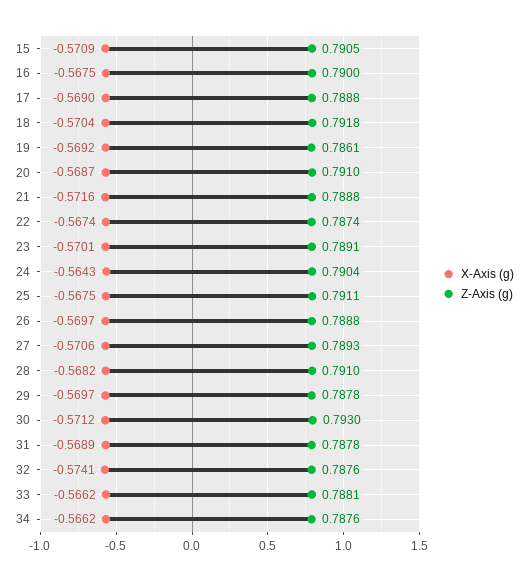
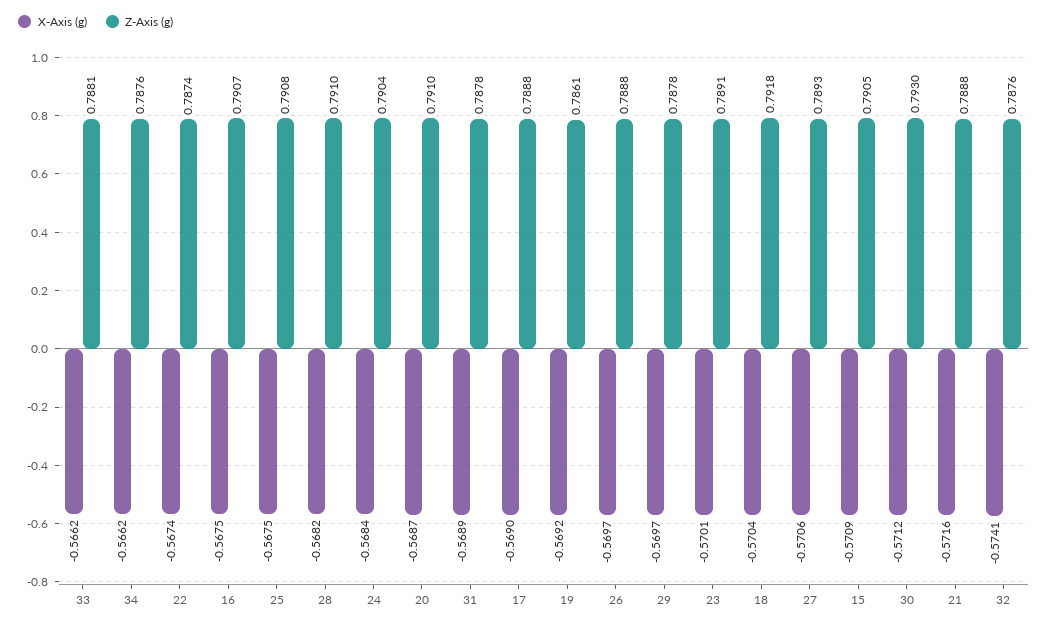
  {
    "X-Axis (g)": {
      "15": -0.5709,
      "16": -0.5675,
      "17": -0.569,
      "18": -0.5704,
      "19": -0.5692,
      "20": -0.5687,
      "21": -0.5716,
      "22": -0.5674,
      "23": -0.5701,
-     "24": -0.5643,
+     "24": -0.5684,
      "25": -0.5675,
      "26": -0.5697,
      "27": -0.5706,
      "28": -0.5682,
      "29": -0.5697,
      "30": -0.5712,
      "31": -0.5689,
      "32": -0.5741,
      "33": -0.5662,
      "34": -0.5662
    },
    "Z-Axis (g)": {
      "15": 0.7905,
-     "16": 0.79,
+     "16": 0.7907,
      "17": 0.7888,
      "18": 0.7918,
      "19": 0.7861,
      "20": 0.791,
      "21": 0.7888,
      "22": 0.7874,
      "23": 0.7891,
      "24": 0.7904,
-     "25": 0.7911,
+     "25": 0.7908,
      "26": 0.7888,
      "27": 0.7893,
      "28": 0.791,
      "29": 0.7878,
      "30": 0.793,
      "31": 0.7878,
      "32": 0.7876,
      "33": 0.7881,
      "34": 0.7876
    }
  }

